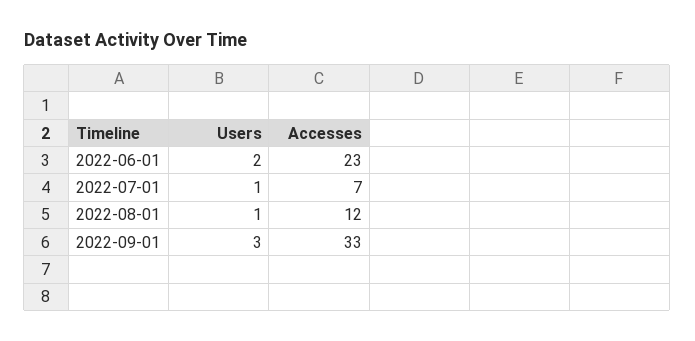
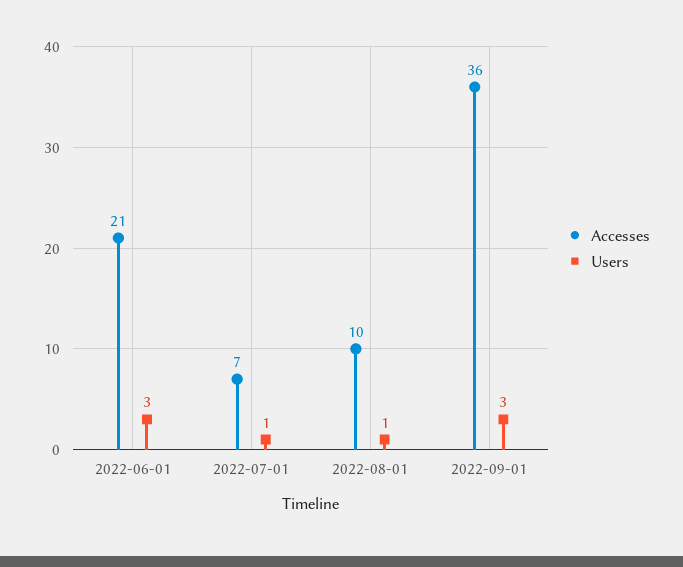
  {
    "Users": {
-     "2022-06-01": 2,
+     "2022-06-01": 3,
      "2022-07-01": 1,
      "2022-08-01": 1,
      "2022-09-01": 3
    },
    "Accesses": {
-     "2022-06-01": 23,
+     "2022-06-01": 21,
      "2022-07-01": 7,
-     "2022-08-01": 12,
+     "2022-08-01": 10,
-     "2022-09-01": 33
+     "2022-09-01": 36
    }
  }

